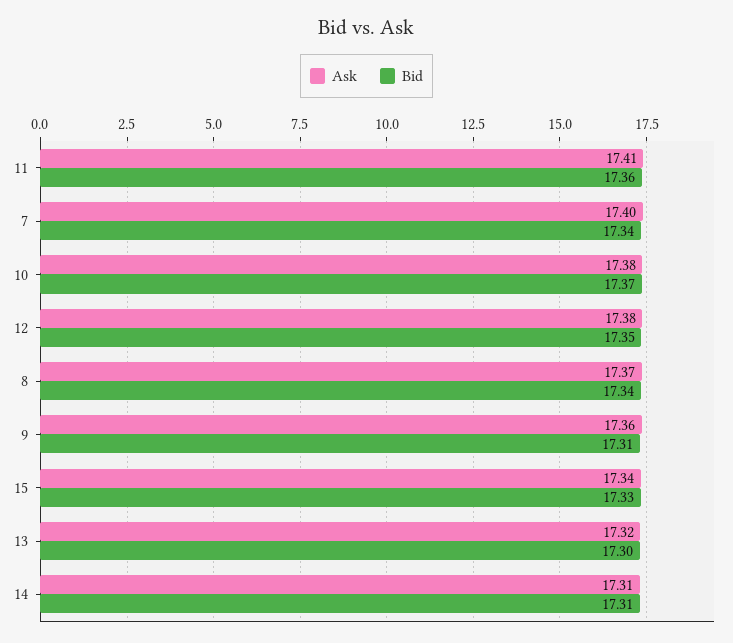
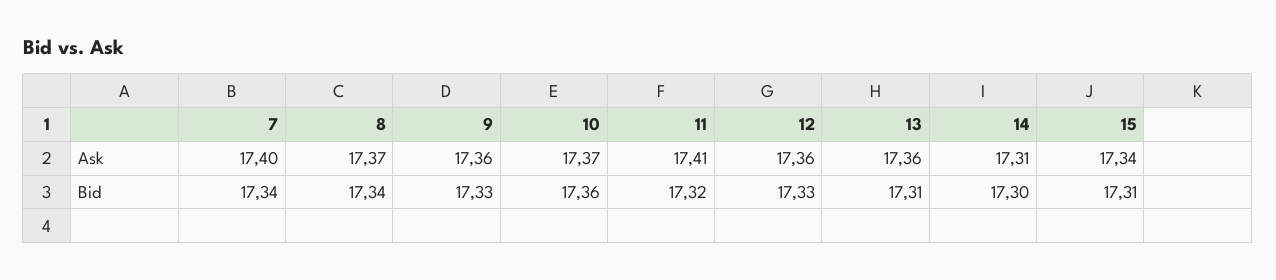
  {
    "Ask": {
      "11": 17.41,
      "7": 17.4,
-     "10": 17.38,
+     "10": 17.37,
-     "12": 17.38,
+     "12": 17.36,
      "8": 17.37,
      "9": 17.36,
      "15": 17.34,
-     "13": 17.32,
+     "13": 17.36,
      "14": 17.31
    },
    "Bid": {
-     "11": 17.36,
+     "11": 17.32,
      "7": 17.34,
-     "10": 17.37,
+     "10": 17.36,
-     "12": 17.35,
+     "12": 17.33,
      "8": 17.34,
-     "9": 17.31,
+     "9": 17.33,
-     "15": 17.33,
+     "15": 17.31,
-     "13": 17.3,
+     "13": 17.31,
-     "14": 17.31
+     "14": 17.3
    }
  }

